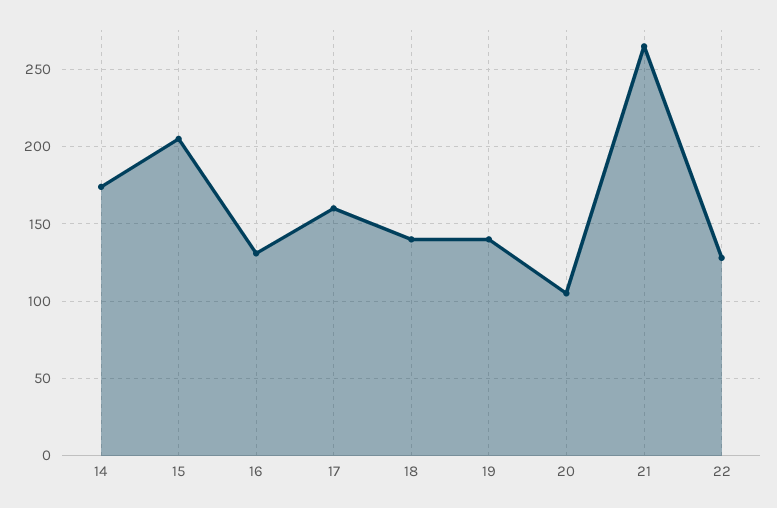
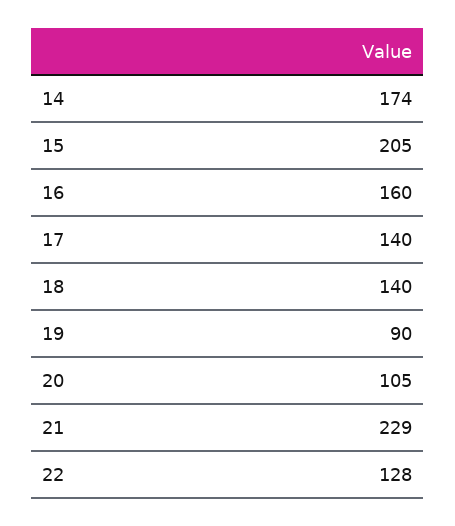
  {
    "14": 174,
    "15": 205,
-   "16": 130,
+   "16": 160,
-   "17": 160,
+   "17": 140,
    "18": 140,
-   "19": 140,
+   "19": 90,
    "20": 105,
-   "21": 265,
+   "21": 229,
    "22": 128
  }

